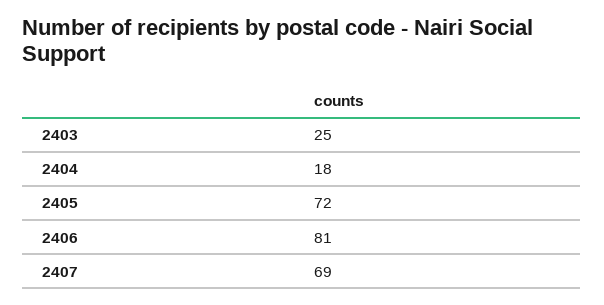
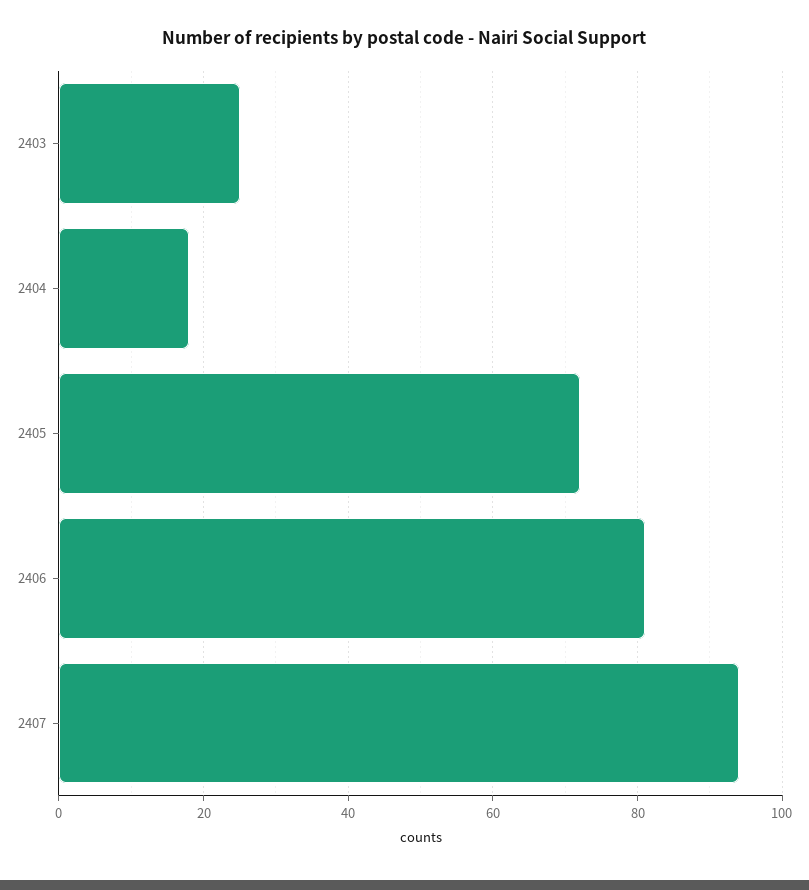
  {
    "2403": 25,
    "2404": 18,
    "2405": 72,
    "2406": 81,
-   "2407": 69
+   "2407": 95
  }

